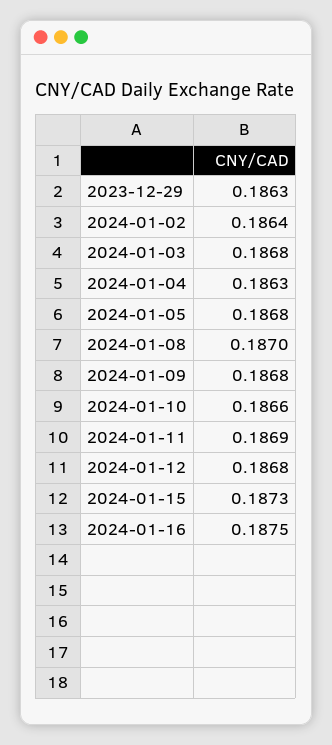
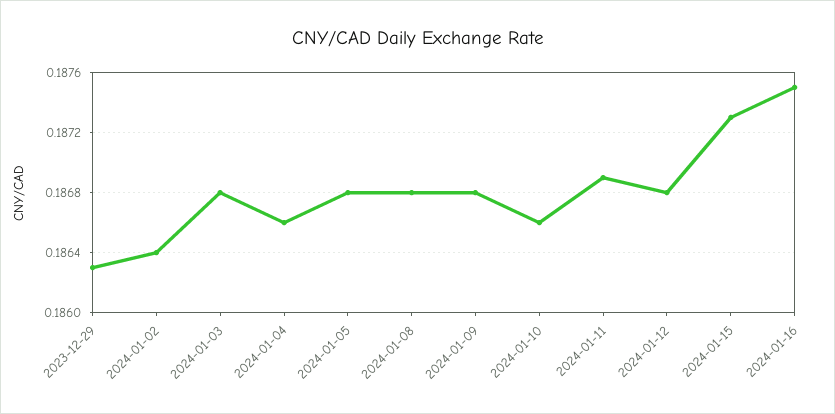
  {
    "2023-12-29": 0.1863,
    "2024-01-02": 0.1864,
    "2024-01-03": 0.1868,
-   "2024-01-04": 0.1863,
+   "2024-01-04": 0.1866,
    "2024-01-05": 0.1868,
-   "2024-01-08": 0.187,
+   "2024-01-08": 0.1868,
    "2024-01-09": 0.1868,
    "2024-01-10": 0.1866,
    "2024-01-11": 0.1869,
    "2024-01-12": 0.1868,
    "2024-01-15": 0.1873,
    "2024-01-16": 0.1875
  }

